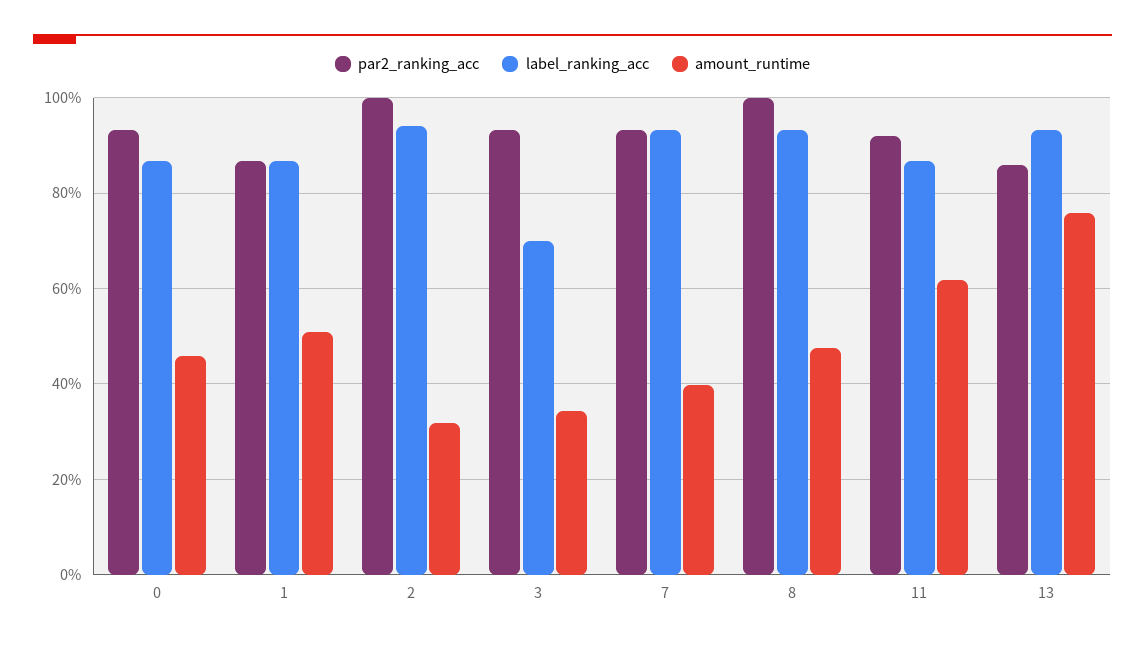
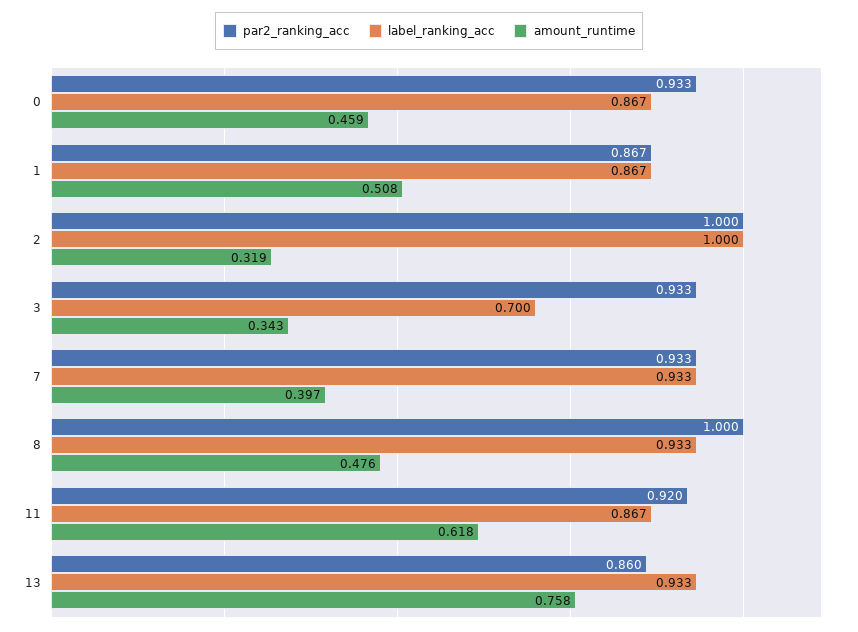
  {
    "par2_ranking_acc": {
      "0": 0.933,
      "1": 0.867,
      "2": 1,
      "3": 0.933,
      "7": 0.933,
      "8": 1,
      "11": 0.92,
      "13": 0.86
    },
    "label_ranking_acc": {
      "0": 0.867,
      "1": 0.867,
-     "2": 0.94,
+     "2": 1,
      "3": 0.7,
      "7": 0.933,
      "8": 0.933,
      "11": 0.867,
      "13": 0.933
    },
    "amount_runtime": {
      "0": 0.459,
      "1": 0.508,
      "2": 0.319,
      "3": 0.343,
      "7": 0.397,
      "8": 0.476,
      "11": 0.618,
      "13": 0.758
    }
  }

